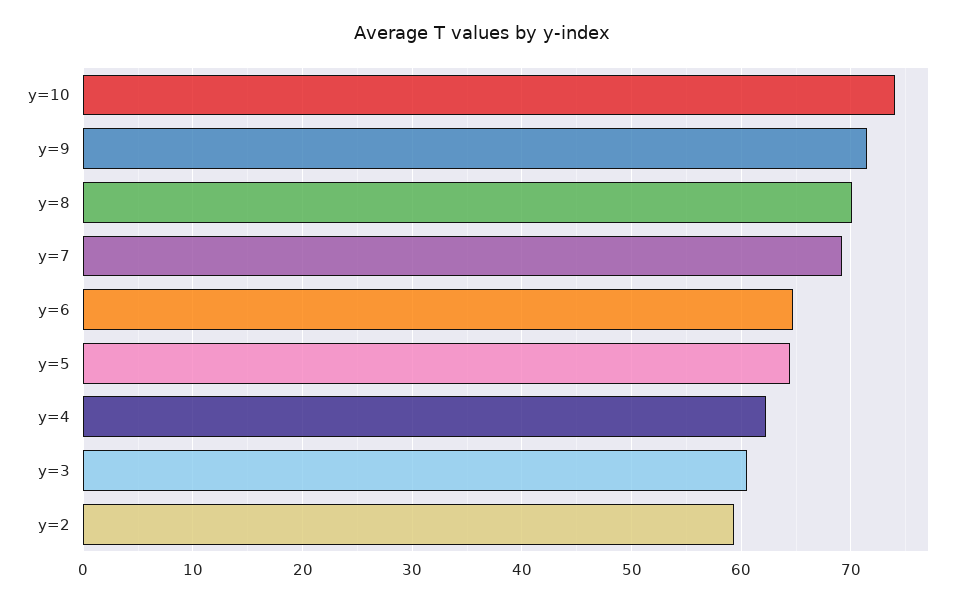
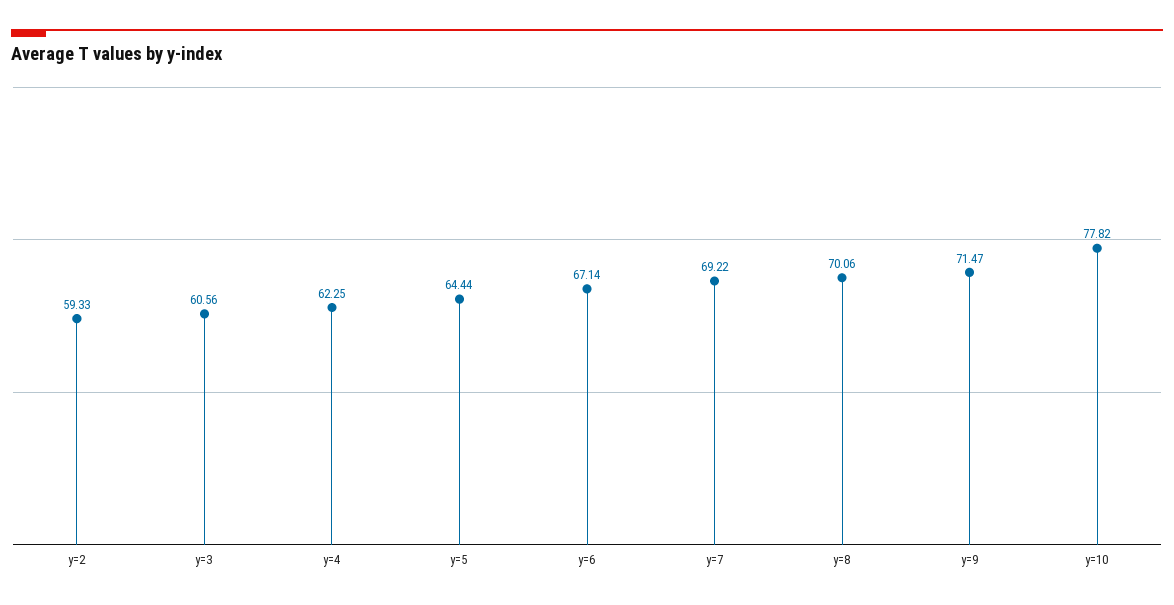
  {
-   "y=10": 74,
+   "y=10": 77.82,
    "y=9": 71.47,
    "y=8": 70.06,
    "y=7": 69.22,
-   "y=6": 65,
+   "y=6": 67.14,
    "y=5": 64.44,
    "y=4": 62.25,
    "y=3": 60.56,
    "y=2": 59.33
  }

